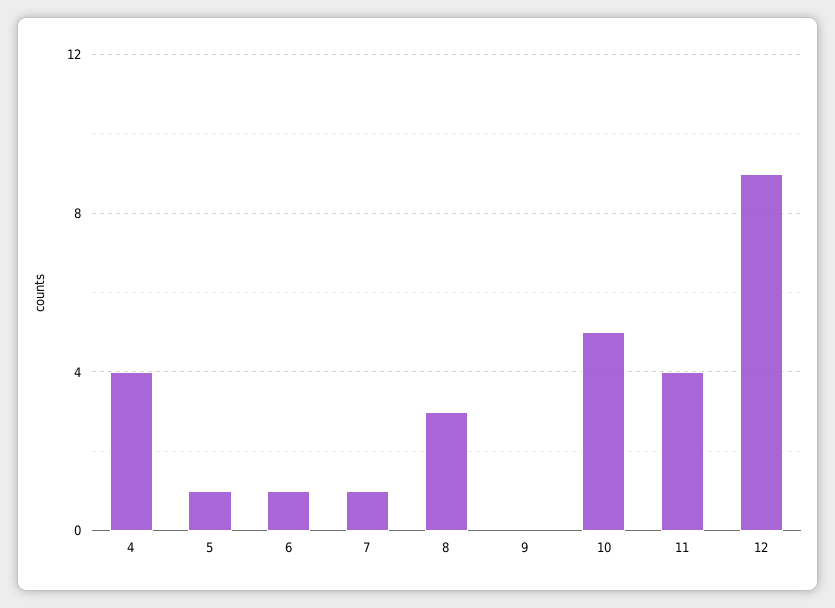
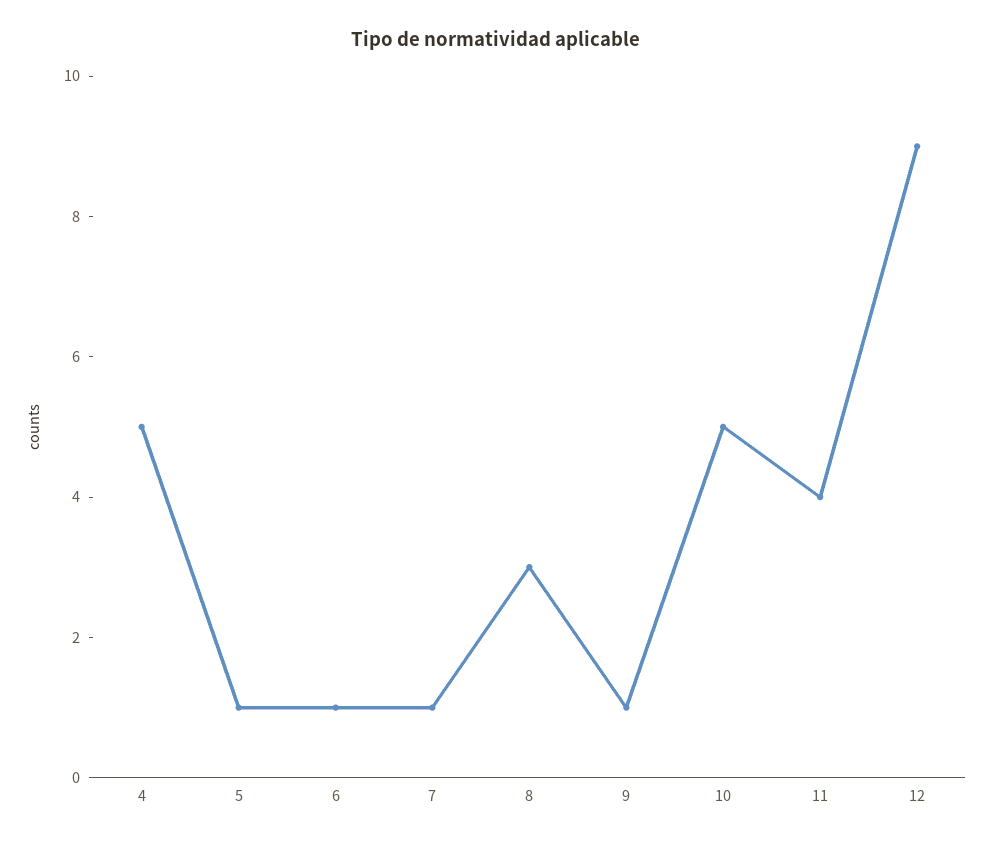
  {
-   "4": 4,
+   "4": 5,
    "5": 1,
    "6": 1,
    "7": 1,
    "8": 3,
-   "9": 0,
+   "9": 1,
    "10": 5,
    "11": 4,
    "12": 9
  }

